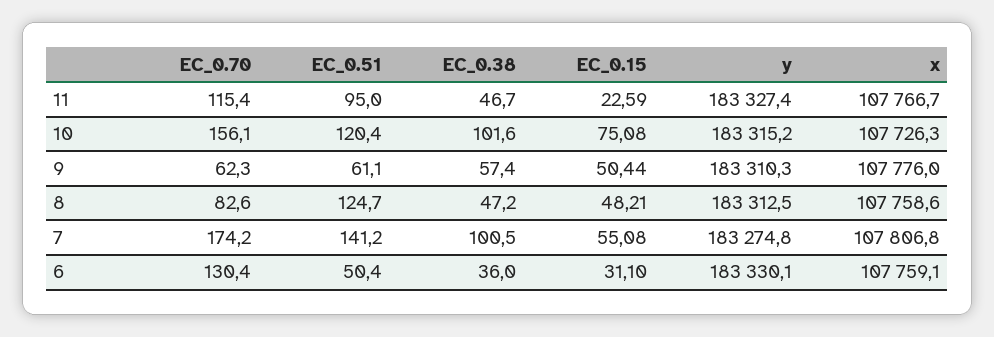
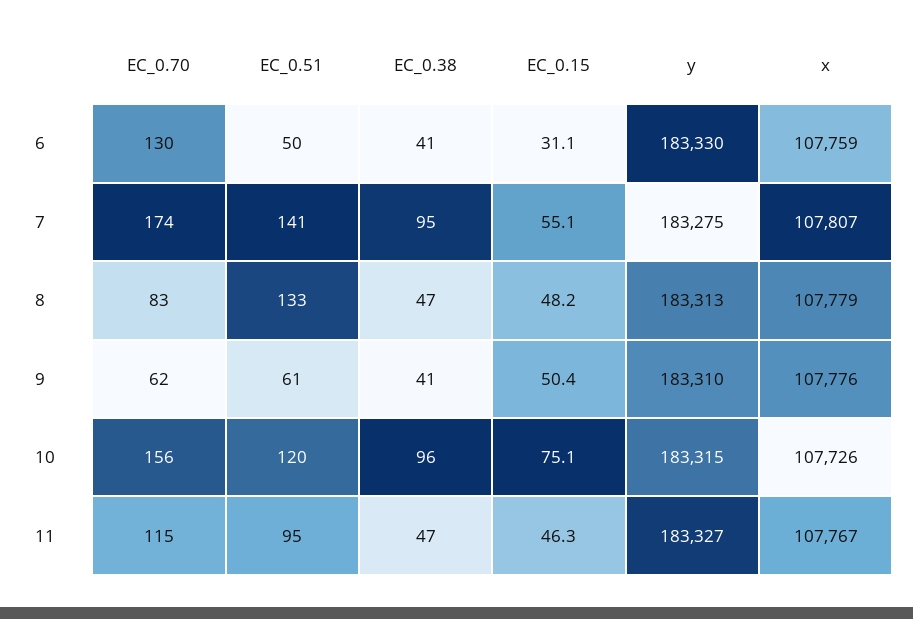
  {
    "EC_0.70": {
      "11": 115.4,
      "10": 156.1,
      "9": 62.3,
      "8": 82.6,
      "7": 174.2,
      "6": 130.4
    },
    "EC_0.51": {
      "11": 95,
      "10": 120.4,
      "9": 61.1,
-     "8": 124.7,
+     "8": 133,
      "7": 141.2,
      "6": 50.4
    },
    "EC_0.38": {
      "11": 46.7,
-     "10": 101.6,
+     "10": 96,
-     "9": 57.4,
+     "9": 41,
      "8": 47.2,
-     "7": 100.5,
+     "7": 95,
-     "6": 36
+     "6": 41
    },
    "EC_0.15": {
-     "11": 22.59,
+     "11": 46.3,
      "10": 75.08,
      "9": 50.44,
      "8": 48.21,
      "7": 55.08,
      "6": 31.1
    },
    "y": {
      "11": 183327.4,
      "10": 183315.2,
      "9": 183310.3,
      "8": 183312.5,
      "7": 183274.8,
      "6": 183330.1
    },
    "x": {
      "11": 107766.7,
      "10": 107726.3,
      "9": 107776,
-     "8": 107758.6,
+     "8": 107779,
      "7": 107806.8,
      "6": 107759.1
    }
  }

